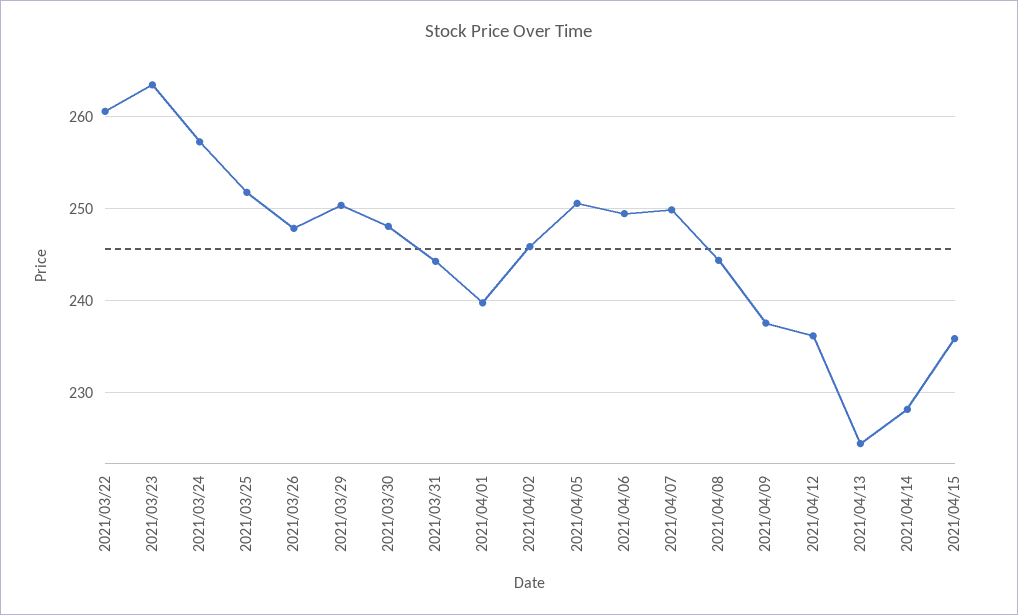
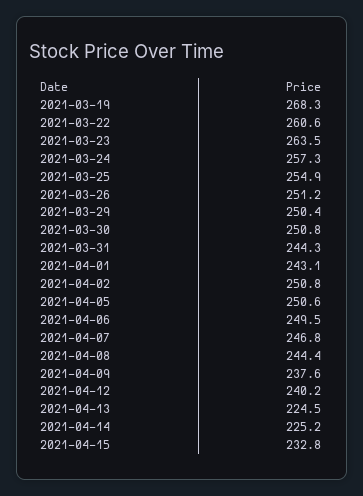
  {
    "2021/03/22": 260.6,
    "2021/03/23": 263.5,
    "2021/03/24": 257.3,
-   "2021/03/25": 252,
+   "2021/03/25": 254.9,
-   "2021/03/26": 248,
+   "2021/03/26": 251.2,
    "2021/03/29": 250.4,
-   "2021/03/30": 248,
+   "2021/03/30": 250.8,
    "2021/03/31": 244.3,
-   "2021/04/01": 240,
+   "2021/04/01": 243.1,
-   "2021/04/02": 246,
+   "2021/04/02": 250.8,
    "2021/04/05": 250.6,
    "2021/04/06": 249.5,
-   "2021/04/07": 250,
+   "2021/04/07": 246.8,
    "2021/04/08": 244.4,
    "2021/04/09": 237.6,
-   "2021/04/12": 236,
+   "2021/04/12": 240.2,
    "2021/04/13": 224.5,
-   "2021/04/14": 228,
+   "2021/04/14": 225.2,
-   "2021/04/15": 236
+   "2021/04/15": 232.8,
+   "2021-03-19": 268.3
  }

